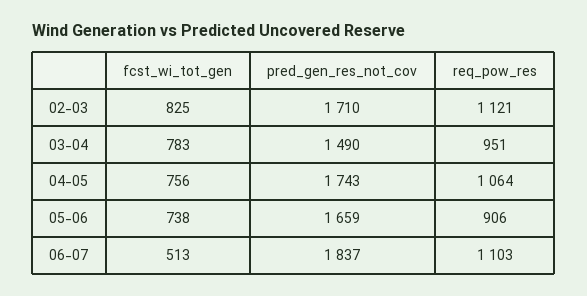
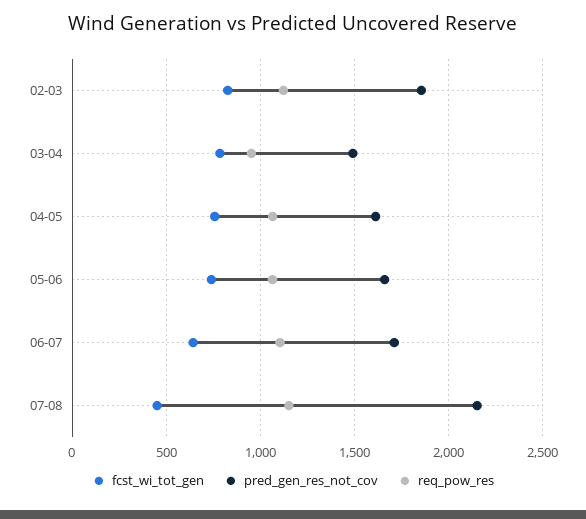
  {
    "fcst_wi_tot_gen": {
      "02-03": 825,
      "03-04": 783,
      "04-05": 756,
      "05-06": 738,
-     "06-07": 513
+     "06-07": 650,
+     "07-08": 450
    },
    "pred_gen_res_not_cov": {
-     "02-03": 1710,
+     "02-03": 1850,
      "03-04": 1490,
-     "04-05": 1743,
+     "04-05": 1600,
      "05-06": 1659,
-     "06-07": 1837
+     "06-07": 1700,
+     "07-08": 2150
    },
    "req_pow_res": {
      "02-03": 1121,
      "03-04": 951,
      "04-05": 1064,
-     "05-06": 906,
+     "05-06": 1050,
-     "06-07": 1103
+     "06-07": 1103,
+     "07-08": 1150
    }
  }

